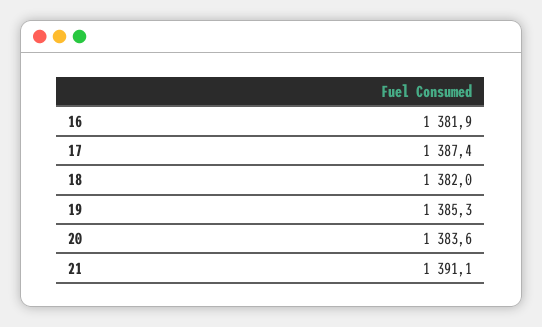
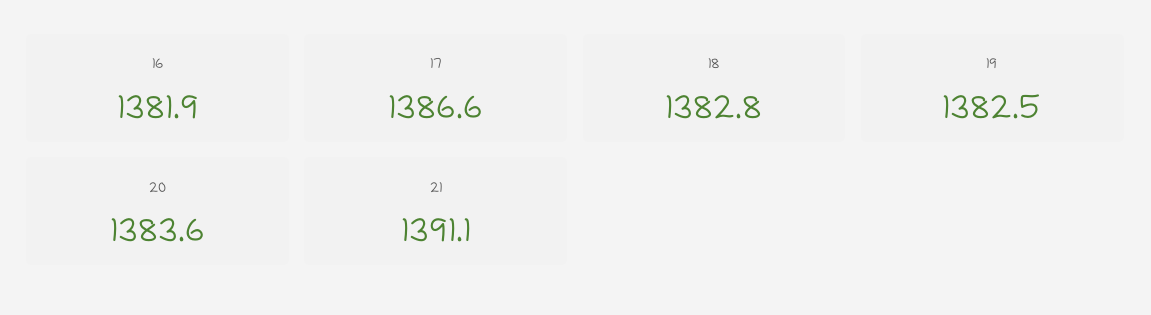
  {
    "16": 1381.9,
-   "17": 1387.4,
+   "17": 1386.6,
-   "18": 1382,
+   "18": 1382.8,
-   "19": 1385.3,
+   "19": 1382.5,
    "20": 1383.6,
    "21": 1391.1
  }

